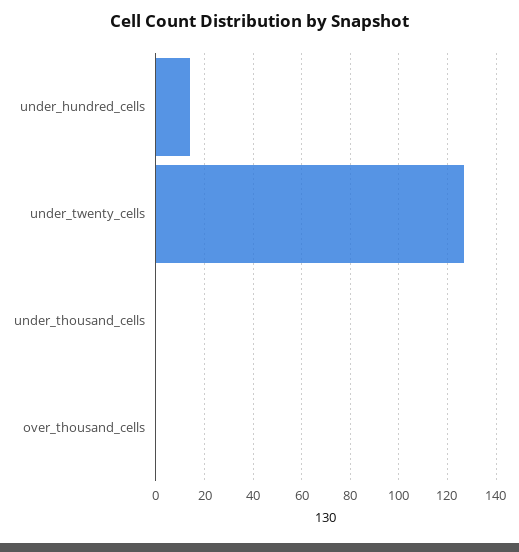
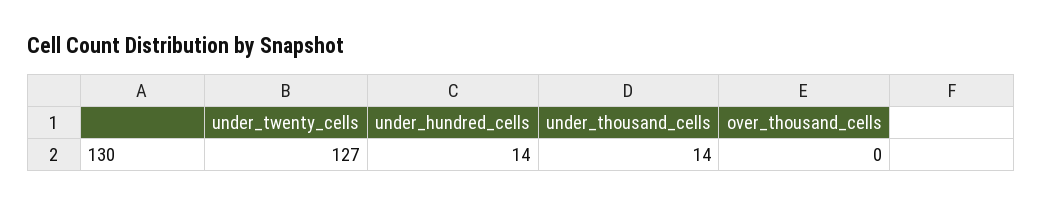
  {
    "under_hundred_cells": 14,
    "under_twenty_cells": 127,
-   "under_thousand_cells": 0,
+   "under_thousand_cells": 14,
    "over_thousand_cells": 0
  }

